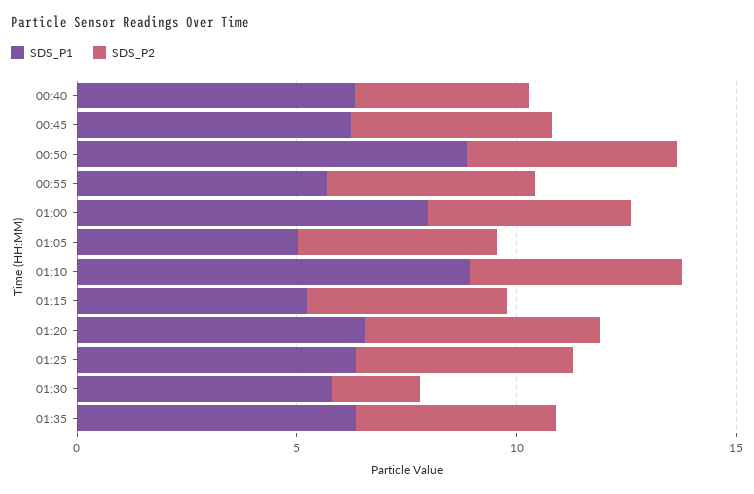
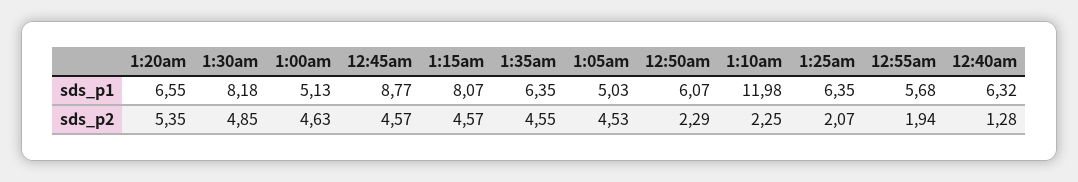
  {
    "SDS_P1": {
      "00:40": 6.32,
-     "00:45": 6,
+     "00:45": 8.77,
-     "00:50": 9,
+     "00:50": 6.07,
      "00:55": 5.68,
-     "01:00": 8,
+     "01:00": 5.13,
      "01:05": 5.03,
-     "01:10": 9,
+     "01:10": 11.98,
-     "01:15": 5,
+     "01:15": 8.07,
      "01:20": 6.55,
      "01:25": 6.35,
-     "01:30": 6,
+     "01:30": 8.18,
      "01:35": 6.35
    },
    "SDS_P2": {
-     "00:40": 4,
+     "00:40": 1.28,
      "00:45": 4.57,
-     "00:50": 5,
+     "00:50": 2.29,
-     "00:55": 5,
+     "00:55": 1.94,
      "01:00": 4.63,
      "01:05": 4.53,
-     "01:10": 5,
+     "01:10": 2.25,
      "01:15": 4.57,
      "01:20": 5.35,
-     "01:25": 5,
+     "01:25": 2.07,
-     "01:30": 2,
+     "01:30": 4.85,
      "01:35": 4.55
    }
  }

